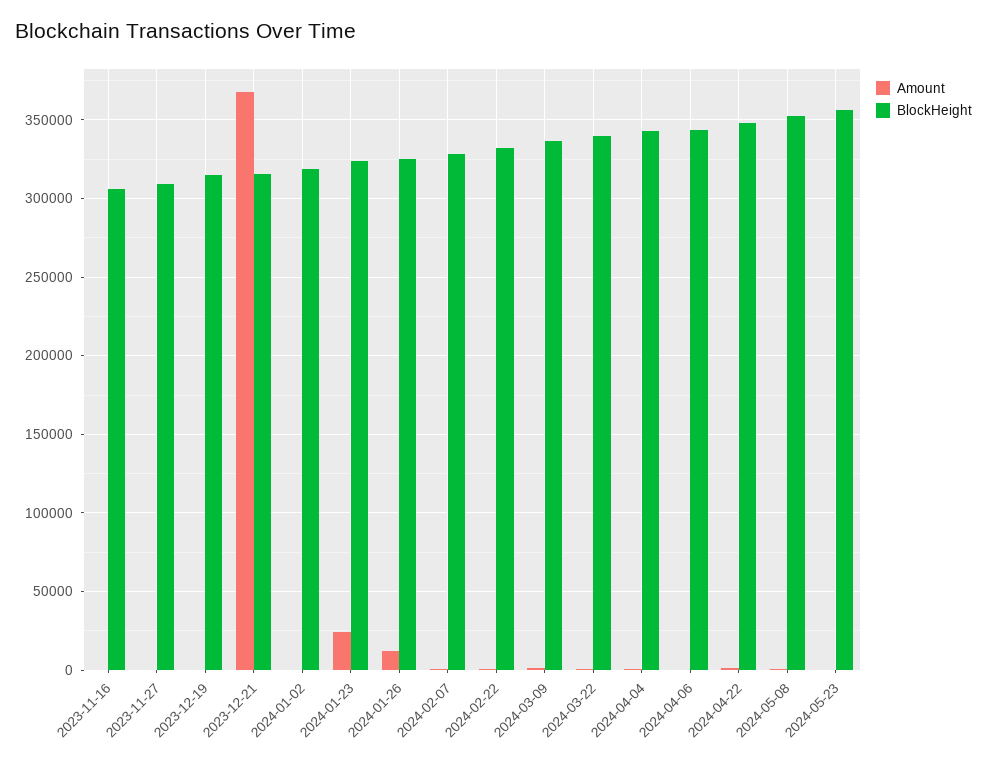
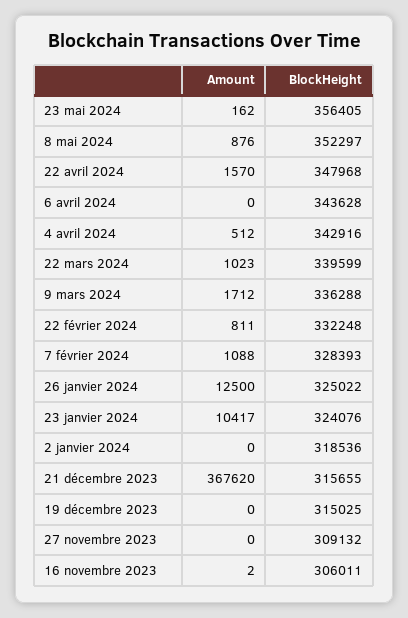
  {
    "Amount": {
      "2023-11-16": 2,
      "2023-11-27": 0,
      "2023-12-19": 0,
      "2023-12-21": 367620,
      "2024-01-02": 0,
-     "2024-01-23": 25000,
+     "2024-01-23": 10417,
      "2024-01-26": 12500,
      "2024-02-07": 1088,
      "2024-02-22": 811,
      "2024-03-09": 1712,
      "2024-03-22": 1023,
      "2024-04-04": 512,
      "2024-04-06": 0,
      "2024-04-22": 1570,
      "2024-05-08": 876,
      "2024-05-23": 162
    },
    "BlockHeight": {
      "2023-11-16": 306011,
      "2023-11-27": 309132,
      "2023-12-19": 315025,
      "2023-12-21": 315655,
      "2024-01-02": 318536,
      "2024-01-23": 324076,
      "2024-01-26": 325022,
      "2024-02-07": 328393,
      "2024-02-22": 332248,
      "2024-03-09": 336288,
      "2024-03-22": 339599,
      "2024-04-04": 342916,
      "2024-04-06": 343628,
      "2024-04-22": 347968,
      "2024-05-08": 352297,
      "2024-05-23": 356405
    }
  }

